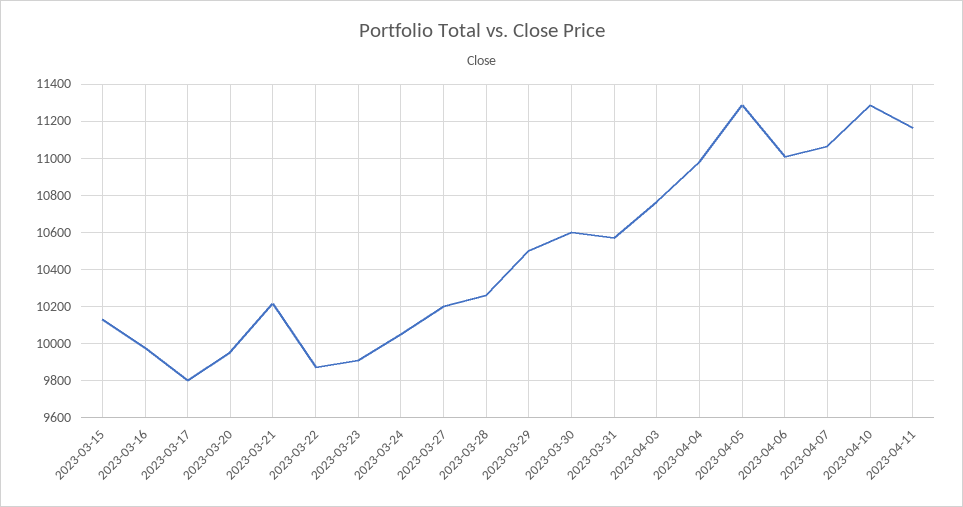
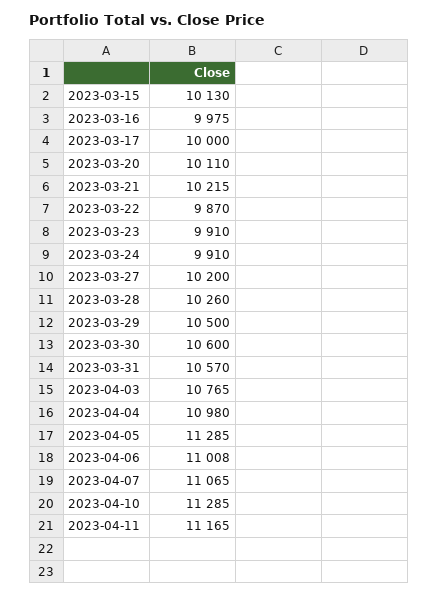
  {
    "2023-03-15": 10130,
    "2023-03-16": 9975,
-   "2023-03-17": 9800,
+   "2023-03-17": 10000,
-   "2023-03-20": 9950,
+   "2023-03-20": 10110,
    "2023-03-21": 10215,
    "2023-03-22": 9870,
    "2023-03-23": 9910,
-   "2023-03-24": 10050,
+   "2023-03-24": 9910,
    "2023-03-27": 10200,
    "2023-03-28": 10260,
    "2023-03-29": 10500,
    "2023-03-30": 10600,
    "2023-03-31": 10570,
    "2023-04-03": 10765,
    "2023-04-04": 10980,
    "2023-04-05": 11285,
    "2023-04-06": 11008,
    "2023-04-07": 11065,
    "2023-04-10": 11285,
    "2023-04-11": 11165
  }

